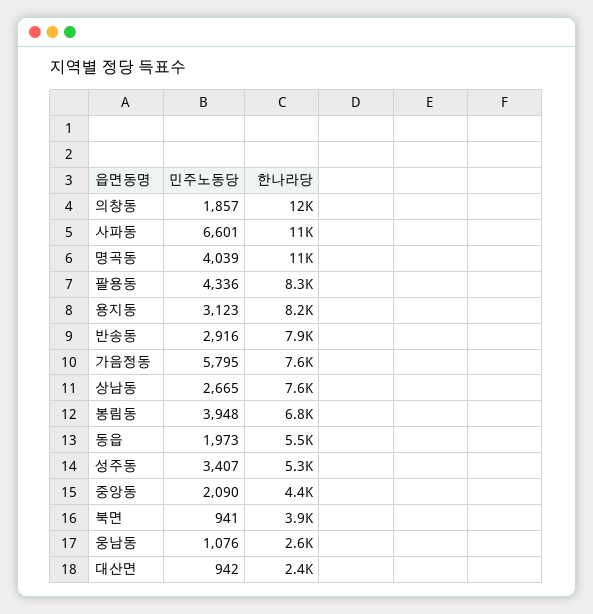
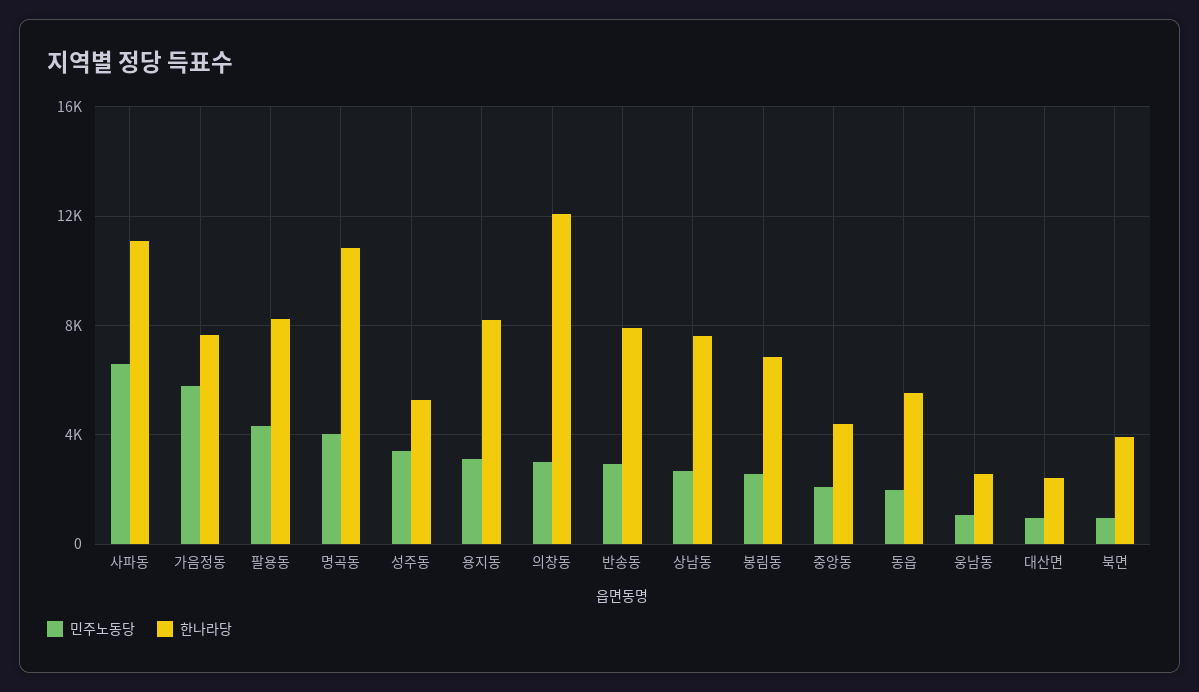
  {
    "민주노동당": {
-     "의창동": 1857,
+     "의창동": 3000,
      "사파동": 6601,
      "명곡동": 4039,
      "팔용동": 4336,
      "용지동": 3123,
      "반송동": 2916,
      "가음정동": 5795,
      "상남동": 2665,
-     "봉림동": 3948,
+     "봉림동": 2500,
      "동읍": 1973,
      "성주동": 3407,
      "중앙동": 2090,
      "북면": 941,
      "웅남동": 1076,
      "대산면": 942
    },
    "한나라당": {
      "의창동": 12000,
      "사파동": 11000,
      "명곡동": 11000,
      "팔용동": 8300,
      "용지동": 8200,
      "반송동": 7900,
      "가음정동": 7600,
      "상남동": 7600,
      "봉림동": 6800,
      "동읍": 5500,
      "성주동": 5300,
      "중앙동": 4400,
      "북면": 3900,
      "웅남동": 2600,
      "대산면": 2400
    }
  }

